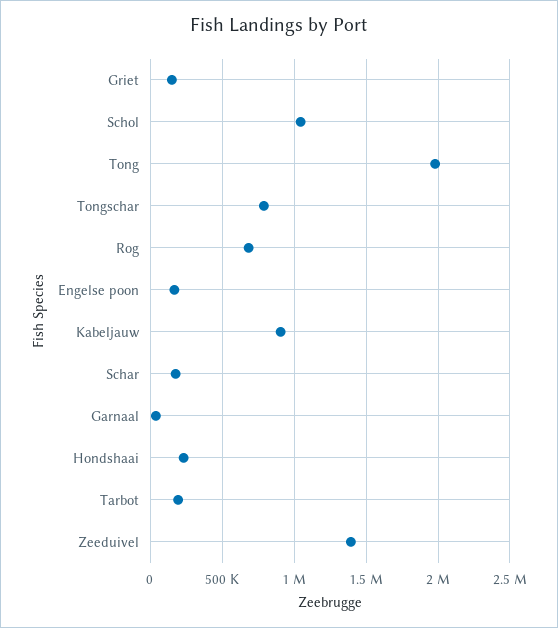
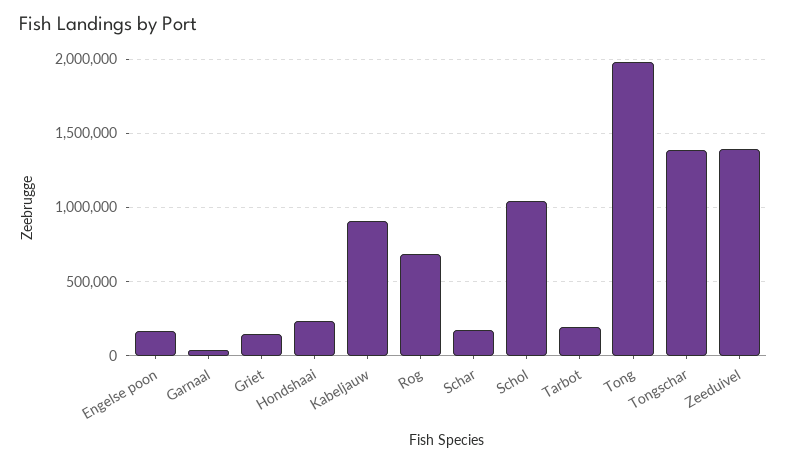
  {
    "Griet": 150000,
    "Schol": 1050000,
    "Tong": 2000000,
-   "Tongschar": 800000,
+   "Tongschar": 1400000,
    "Rog": 700000,
    "Engelse poon": 150000,
    "Kabeljauw": 900000,
    "Schar": 200000,
    "Garnaal": 50000,
    "Hondshaai": 250000,
    "Tarbot": 200000,
    "Zeeduivel": 1400000
  }

